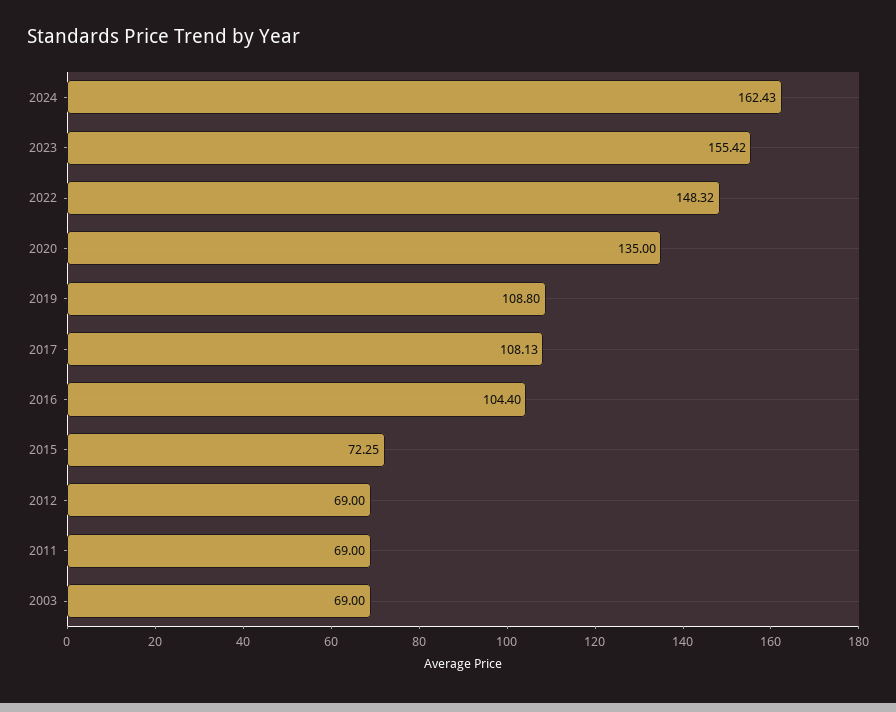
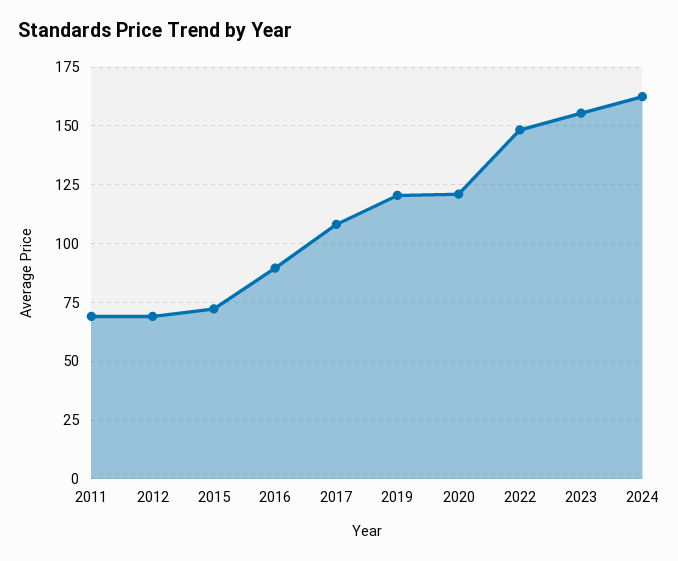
  {
    "2024": 162.43,
    "2023": 155.42,
    "2022": 148.32,
-   "2020": 135,
+   "2020": 120,
-   "2019": 108.8,
+   "2019": 120,
    "2017": 108.13,
-   "2016": 104.4,
+   "2016": 90,
    "2015": 72.25,
    "2012": 69,
-   "2011": 69,
+   "2011": 69
-   "2003": 69
  }

